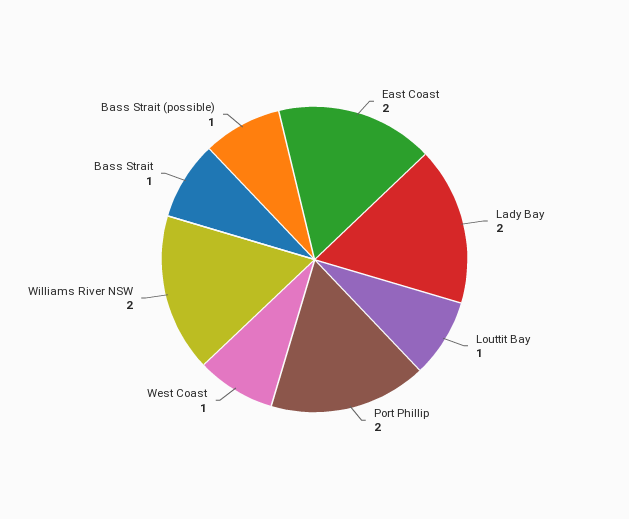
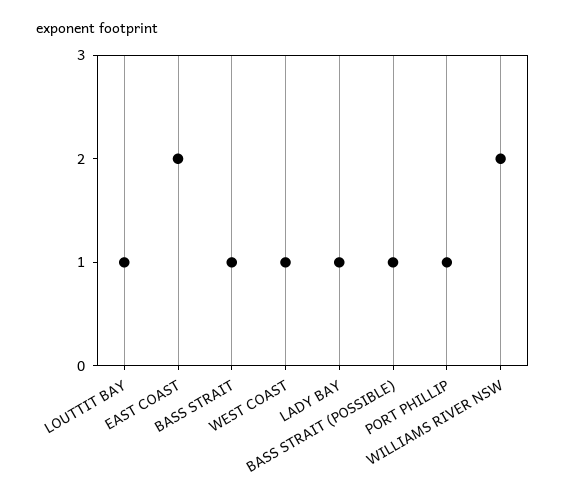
  {
    "East Coast": 2,
-   "Lady Bay": 2,
+   "Lady Bay": 1,
    "Louttit Bay": 1,
-   "Port Phillip": 2,
+   "Port Phillip": 1,
    "West Coast": 1,
    "Williams River NSW": 2,
    "Bass Strait": 1,
    "Bass Strait (possible)": 1
  }

